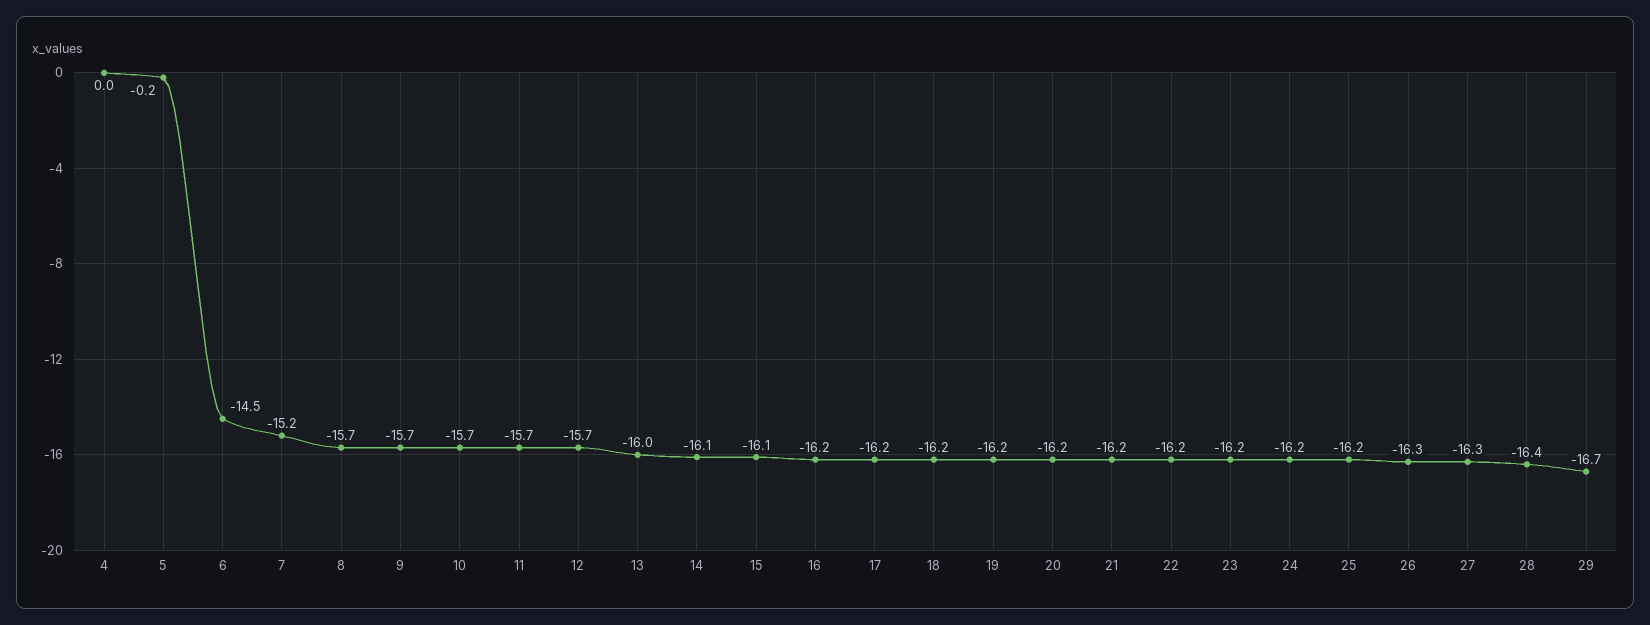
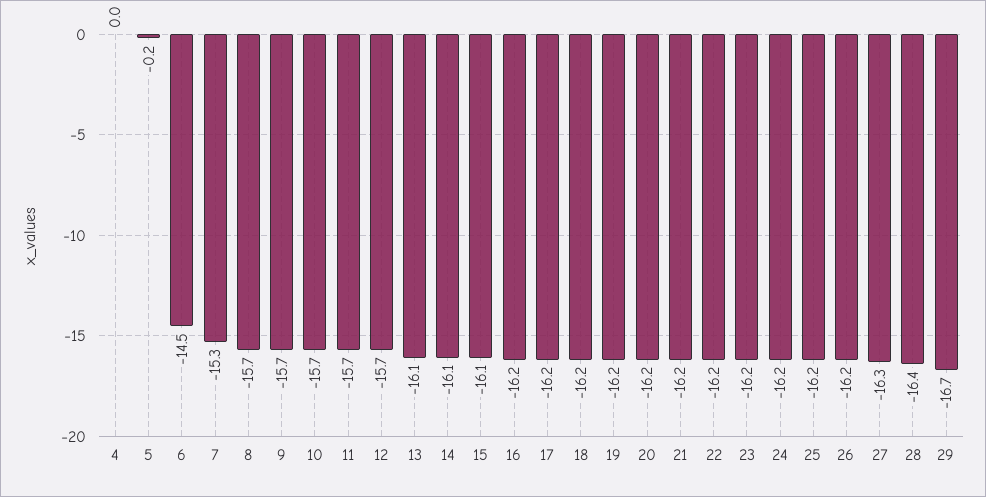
  {
    "4": 0,
    "5": -0.2,
    "6": -14.5,
-   "7": -15.2,
+   "7": -15.3,
    "8": -15.7,
    "9": -15.7,
    "10": -15.7,
    "11": -15.7,
    "12": -15.7,
-   "13": -16,
+   "13": -16.1,
    "14": -16.1,
    "15": -16.1,
    "16": -16.2,
    "17": -16.2,
    "18": -16.2,
    "19": -16.2,
    "20": -16.2,
    "21": -16.2,
    "22": -16.2,
    "23": -16.2,
    "24": -16.2,
    "25": -16.2,
-   "26": -16.3,
+   "26": -16.2,
    "27": -16.3,
    "28": -16.4,
    "29": -16.7
  }

